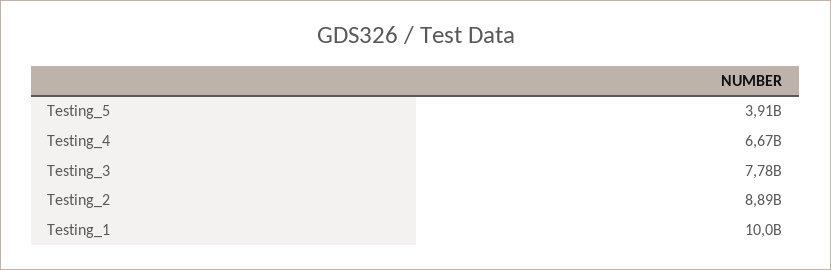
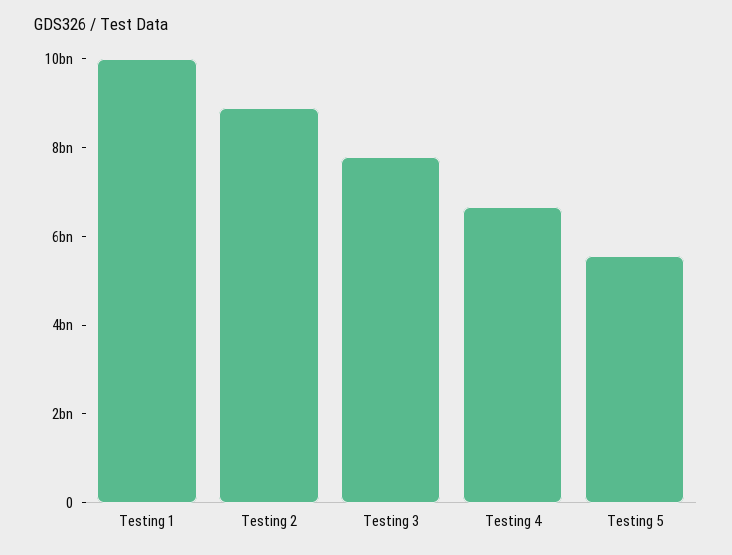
  {
-   "Testing_5": 3910000000,
+   "Testing_5": 5500000000,
    "Testing_4": 6670000000,
    "Testing_3": 7780000000,
    "Testing_2": 8890000000,
    "Testing_1": 10000000000
  }

